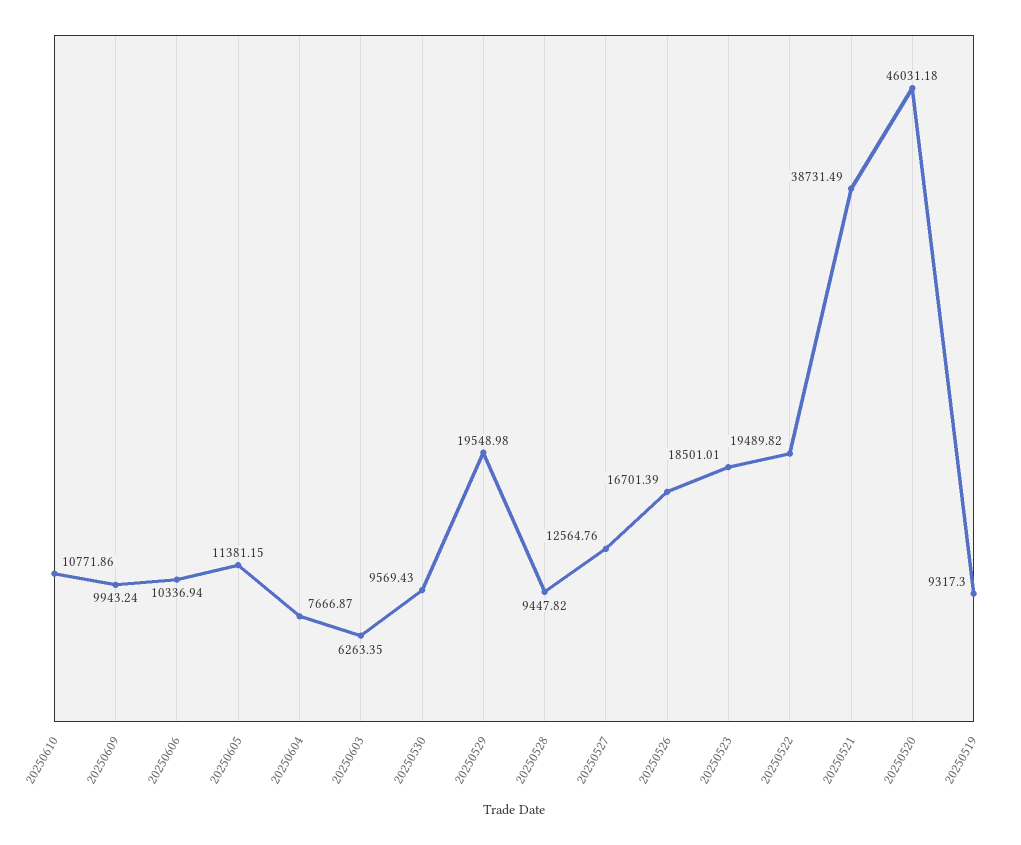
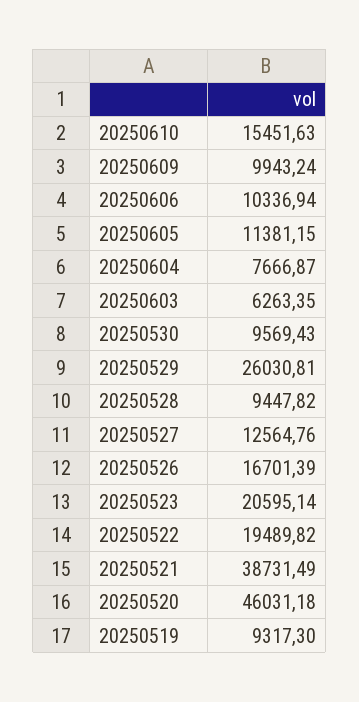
  {
-   "20250610": 10771.86,
+   "20250610": 15451.63,
    "20250609": 9943.24,
    "20250606": 10336.94,
    "20250605": 11381.15,
    "20250604": 7666.87,
    "20250603": 6263.35,
    "20250530": 9569.43,
-   "20250529": 19548.98,
+   "20250529": 26030.81,
    "20250528": 9447.82,
    "20250527": 12564.76,
    "20250526": 16701.39,
-   "20250523": 18501.01,
+   "20250523": 20595.14,
    "20250522": 19489.82,
    "20250521": 38731.49,
    "20250520": 46031.18,
    "20250519": 9317.3
  }

